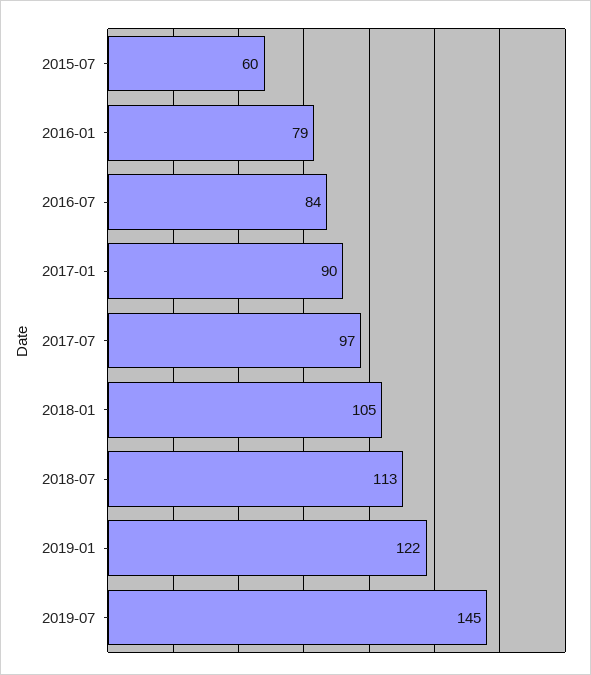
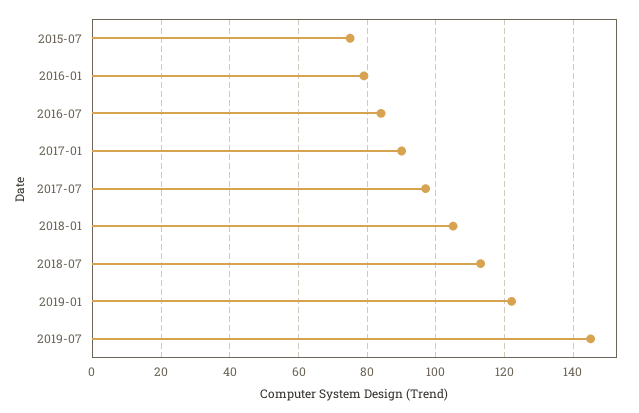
  {
-   "2015-07": 60,
+   "2015-07": 75,
    "2016-01": 79,
    "2016-07": 84,
    "2017-01": 90,
    "2017-07": 97,
    "2018-01": 105,
    "2018-07": 113,
    "2019-01": 122,
    "2019-07": 145
  }

